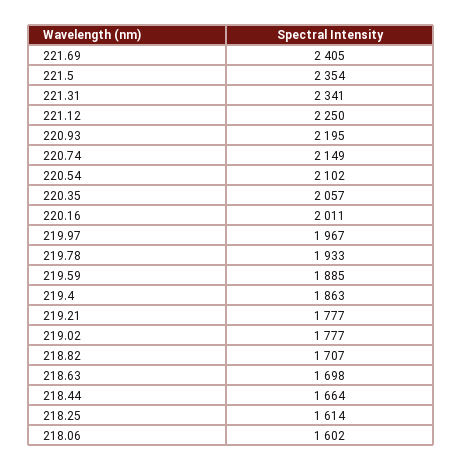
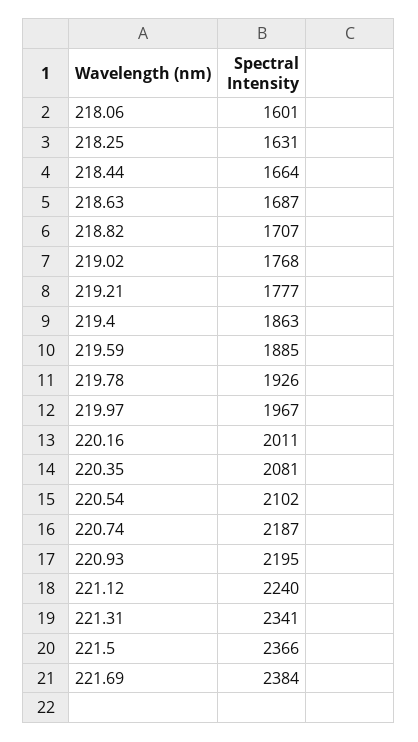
  {
-   "221.69": 2405,
+   "221.69": 2384,
-   "221.5": 2354,
+   "221.5": 2366,
    "221.31": 2341,
-   "221.12": 2250,
+   "221.12": 2240,
    "220.93": 2195,
-   "220.74": 2149,
+   "220.74": 2187,
    "220.54": 2102,
-   "220.35": 2057,
+   "220.35": 2081,
    "220.16": 2011,
    "219.97": 1967,
-   "219.78": 1933,
+   "219.78": 1926,
    "219.59": 1885,
    "219.4": 1863,
    "219.21": 1777,
-   "219.02": 1777,
+   "219.02": 1768,
    "218.82": 1707,
-   "218.63": 1698,
+   "218.63": 1687,
    "218.44": 1664,
-   "218.25": 1614,
+   "218.25": 1631,
-   "218.06": 1602
+   "218.06": 1601
  }

